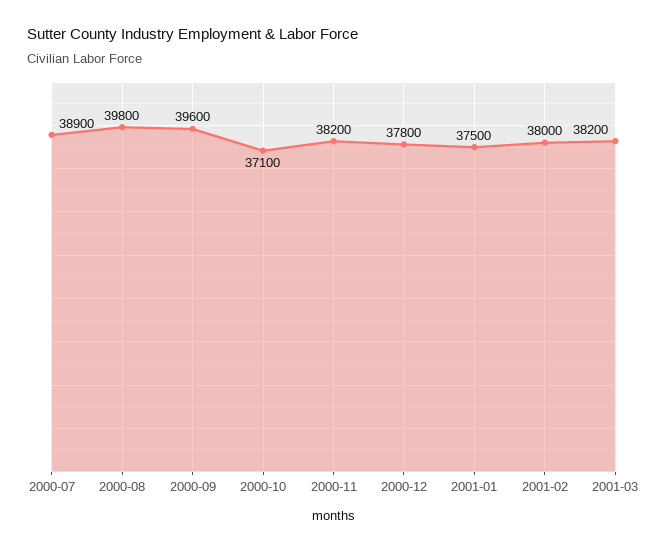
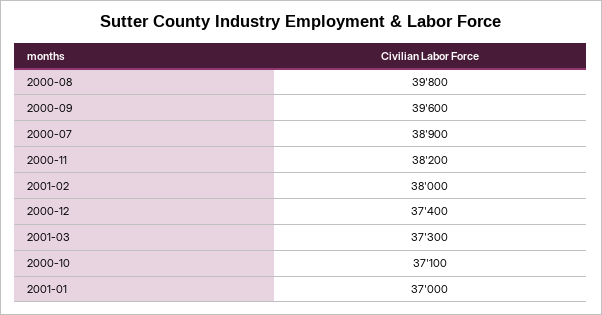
  {
    "2000-07": 38900,
    "2000-08": 39800,
    "2000-09": 39600,
    "2000-10": 37100,
    "2000-11": 38200,
-   "2000-12": 37800,
+   "2000-12": 37400,
-   "2001-01": 37500,
+   "2001-01": 37000,
    "2001-02": 38000,
-   "2001-03": 38200
+   "2001-03": 37300
  }

